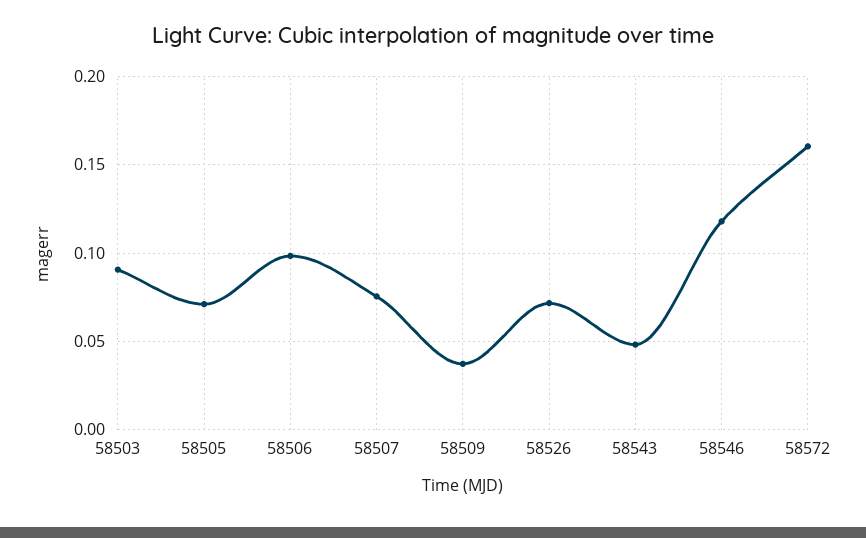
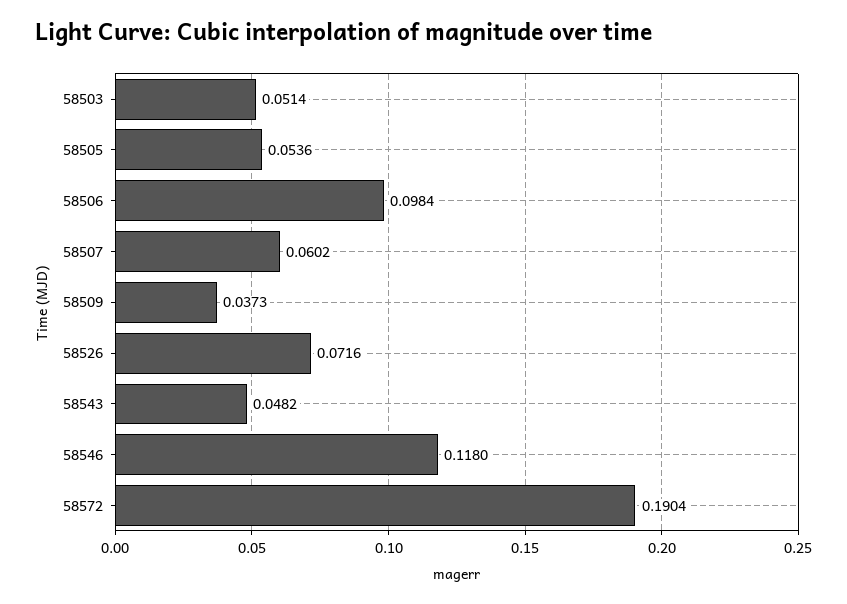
  {
-   "58503": 0.09,
+   "58503": 0.0514,
-   "58505": 0.07,
+   "58505": 0.0536,
    "58506": 0.0984,
-   "58507": 0.075,
+   "58507": 0.0602,
    "58509": 0.0373,
    "58526": 0.0716,
    "58543": 0.0482,
    "58546": 0.118,
-   "58572": 0.16
+   "58572": 0.1904
  }

